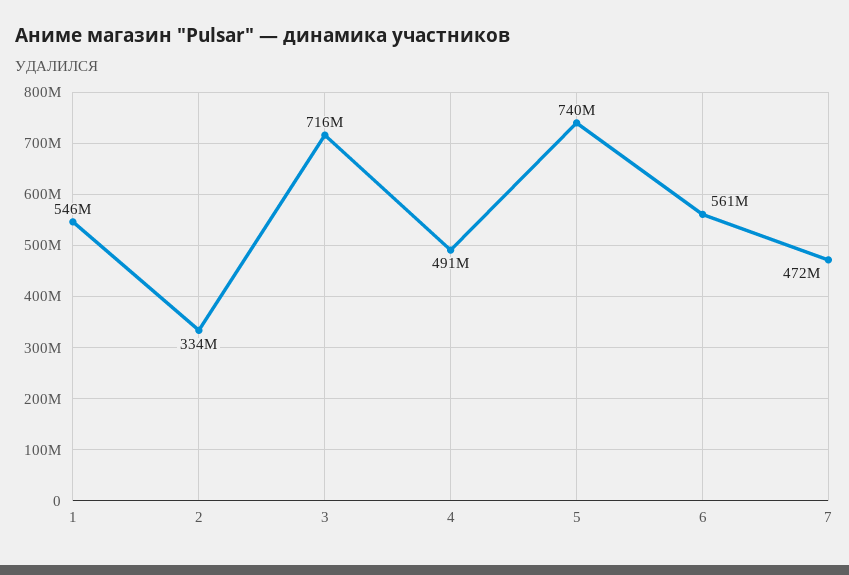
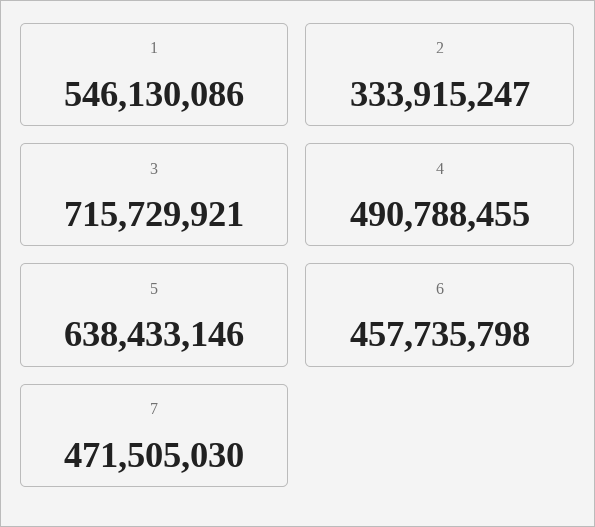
  {
    "1": 546130086,
    "2": 333915247,
    "3": 715729921,
    "4": 490788455,
-   "5": 740000000,
+   "5": 638433146,
-   "6": 561000000,
+   "6": 457735798,
    "7": 471505030
  }

